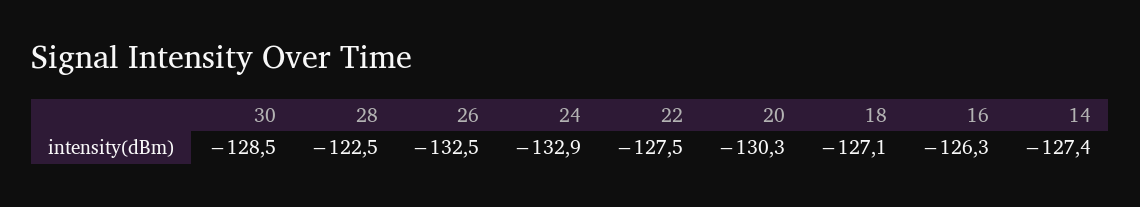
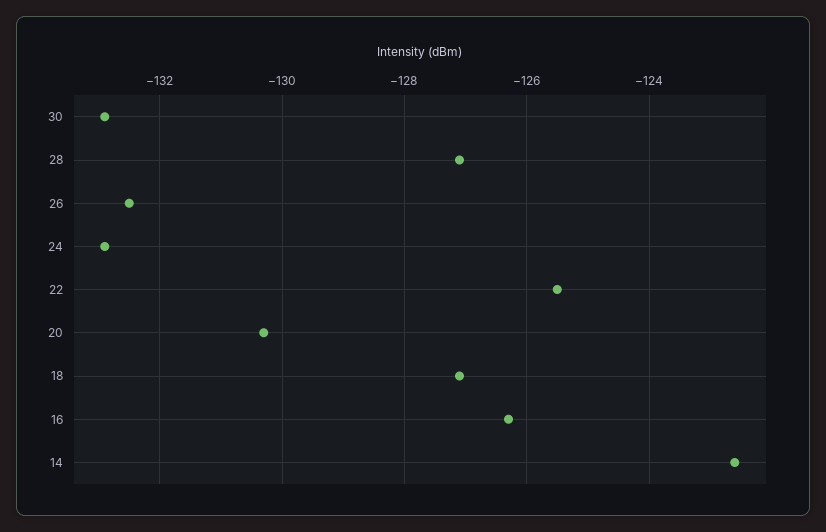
  {
-   "30": -128.5,
+   "30": -133,
-   "28": -122.5,
+   "28": -127,
    "26": -132.5,
    "24": -132.9,
-   "22": -127.5,
+   "22": -125.5,
    "20": -130.3,
    "18": -127.1,
    "16": -126.3,
-   "14": -127.4
+   "14": -122.5
  }

